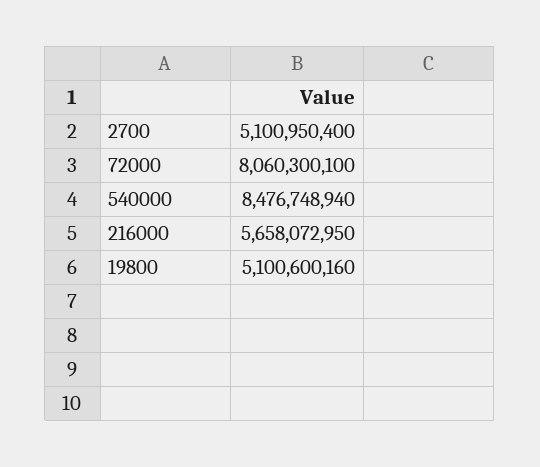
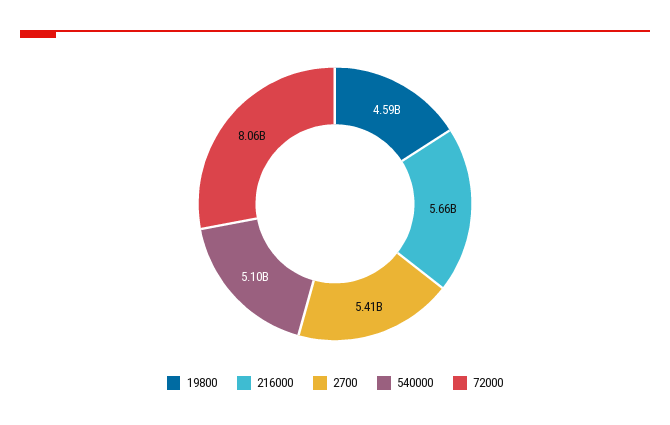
  {
-   "2700": 5100950400,
+   "2700": 5410000000,
    "72000": 8060300100,
-   "540000": 8476748940,
+   "540000": 5100000000,
    "216000": 5658072950,
-   "19800": 5100600160
+   "19800": 4590000000
  }

